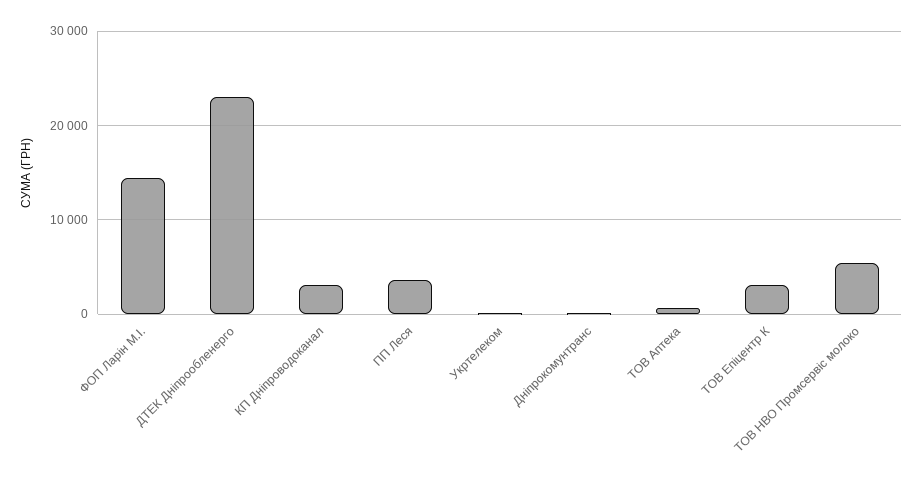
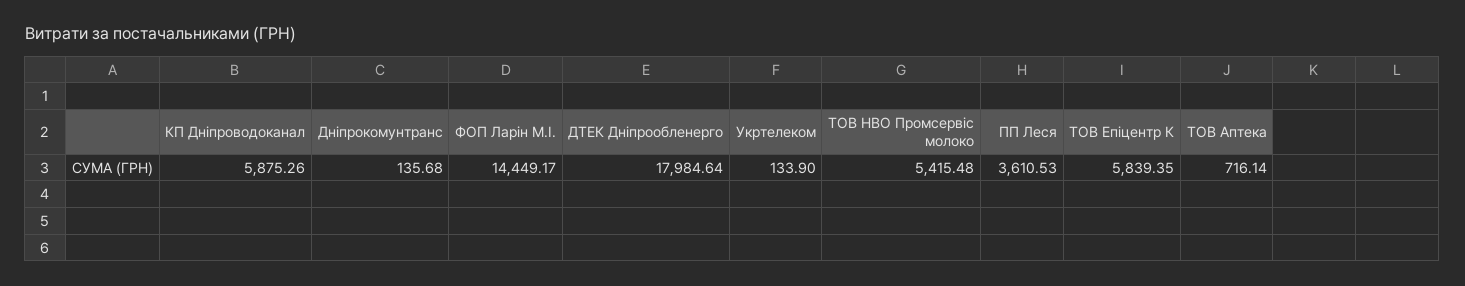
  {
    "ФОП Ларін М.І.": 14449.17,
-   "ДТЕК Дніпрообленерго": 23000,
+   "ДТЕК Дніпрообленерго": 17984.64,
-   "КП Дніпроводоканал": 3000,
+   "КП Дніпроводоканал": 5875.26,
    "ПП Леся": 3610.53,
    "Укртелеком": 133.9,
    "Дніпрокомунтранс": 135.68,
    "ТОВ Аптека": 716.14,
-   "ТОВ Епіцентр К": 3000,
+   "ТОВ Епіцентр К": 5839.35,
    "ТОВ НВО Промсервіс молоко": 5415.48
  }

